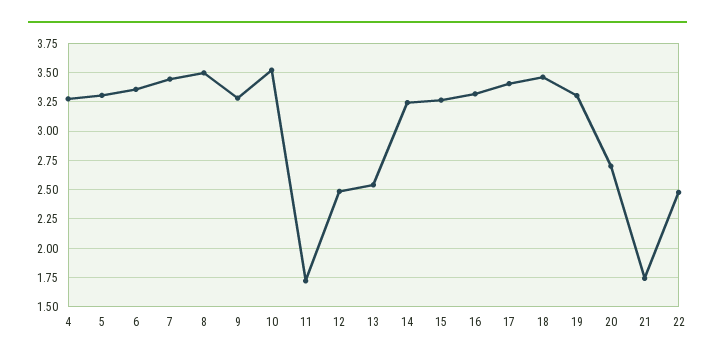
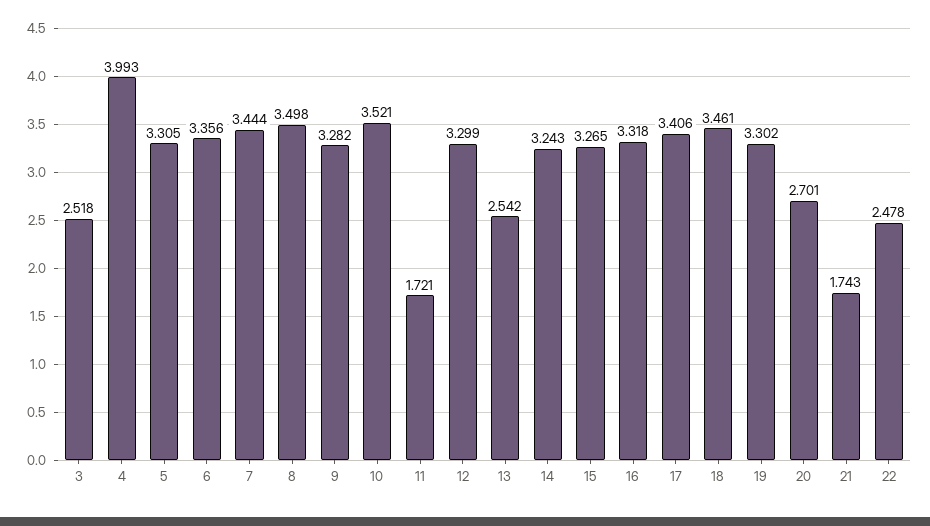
  {
-   "4": 3.25,
+   "4": 3.993,
    "5": 3.305,
    "6": 3.356,
    "7": 3.444,
    "8": 3.498,
    "9": 3.282,
    "10": 3.521,
    "11": 1.721,
-   "12": 2.5,
+   "12": 3.299,
    "13": 2.542,
    "14": 3.243,
    "15": 3.265,
    "16": 3.318,
    "17": 3.406,
    "18": 3.461,
    "19": 3.302,
    "20": 2.701,
    "21": 1.743,
-   "22": 2.478
+   "22": 2.478,
+   "3": 2.518
  }

